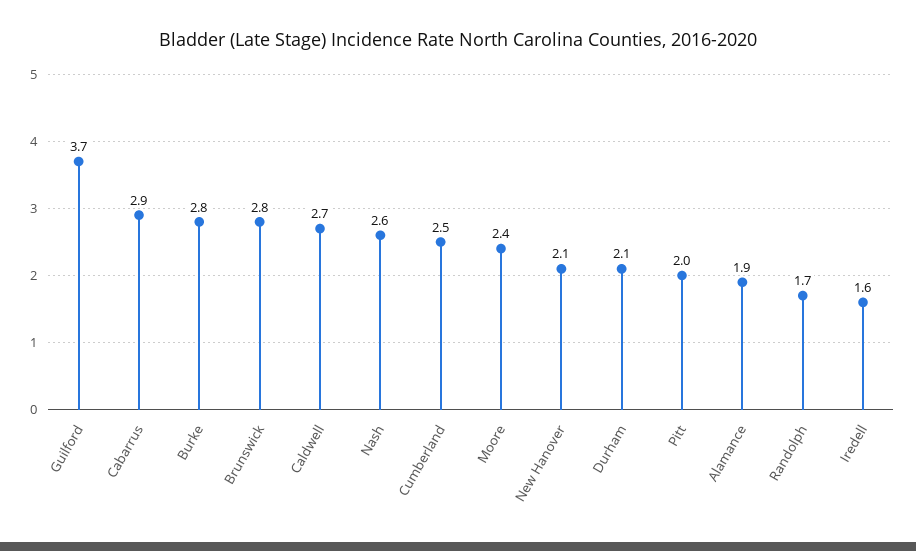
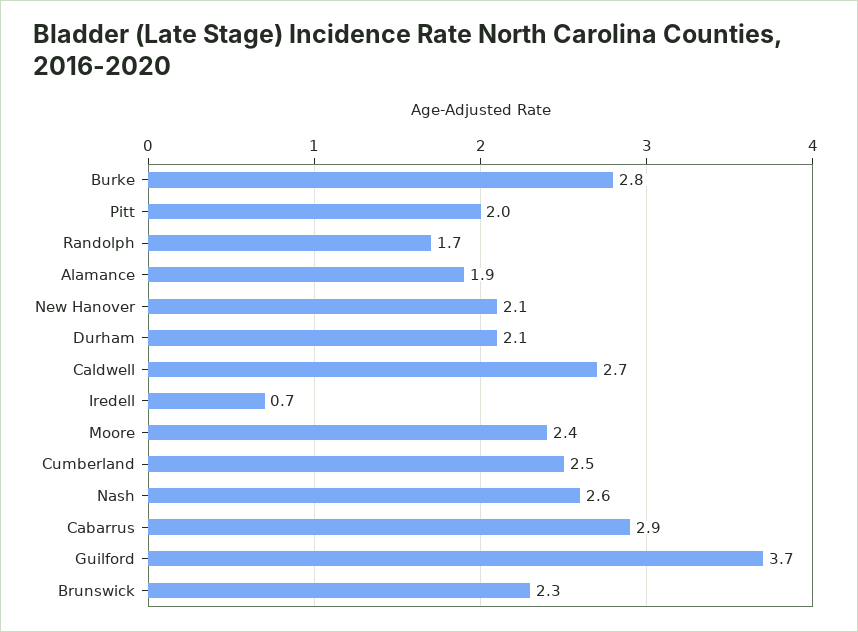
  {
    "Guilford": 3.7,
    "Cabarrus": 2.9,
    "Burke": 2.8,
-   "Brunswick": 2.8,
+   "Brunswick": 2.3,
    "Caldwell": 2.7,
    "Nash": 2.6,
    "Cumberland": 2.5,
    "Moore": 2.4,
    "New Hanover": 2.1,
    "Durham": 2.1,
    "Pitt": 2,
    "Alamance": 1.9,
    "Randolph": 1.7,
-   "Iredell": 1.6
+   "Iredell": 0.7
  }

